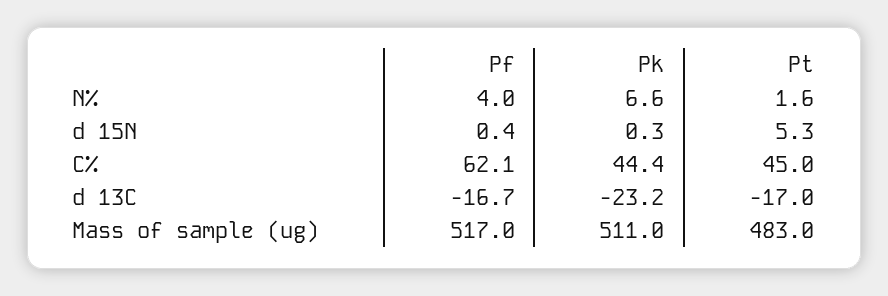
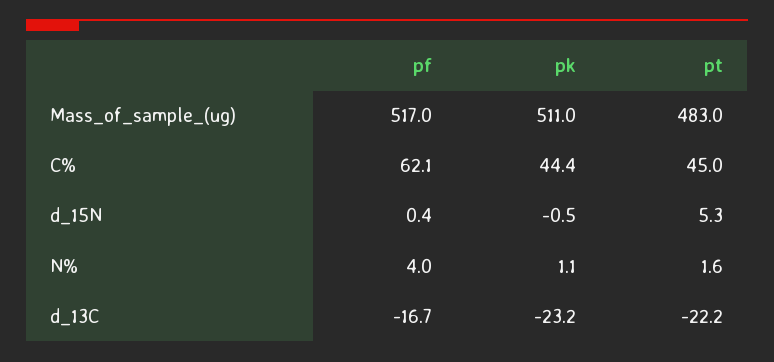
  {
    "Pf": {
      "N%": 4,
      "d 15N": 0.4,
      "C%": 62.1,
      "d 13C": -16.7,
      "Mass of sample (ug)": 517
    },
    "Pk": {
-     "N%": 6.6,
+     "N%": 1.1,
-     "d 15N": 0.3,
+     "d 15N": -0.5,
      "C%": 44.4,
      "d 13C": -23.2,
      "Mass of sample (ug)": 511
    },
    "Pt": {
      "N%": 1.6,
      "d 15N": 5.3,
      "C%": 45,
-     "d 13C": -17,
+     "d 13C": -22.2,
      "Mass of sample (ug)": 483
    }
  }

